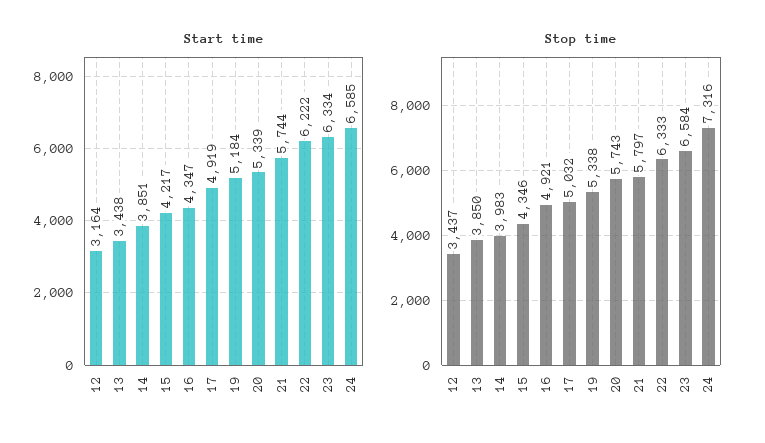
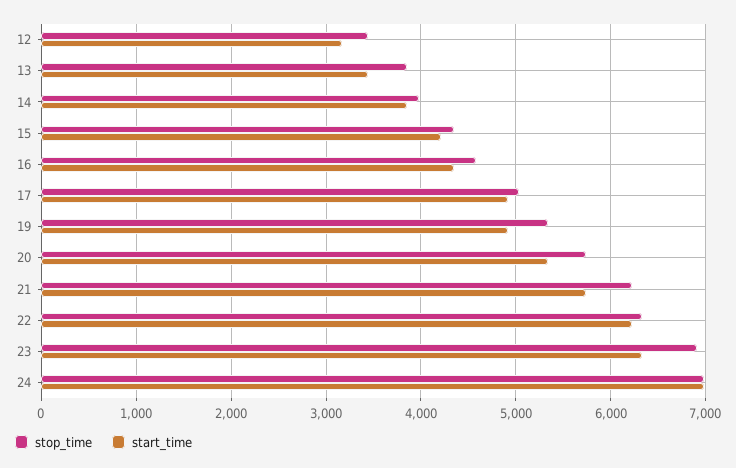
  {
    "Start time": {
      "12": 3164,
      "13": 3438,
      "14": 3851,
      "15": 4217,
      "16": 4347,
      "17": 4919,
-     "19": 5184,
+     "19": 4900,
      "20": 5339,
      "21": 5744,
      "22": 6222,
      "23": 6334,
-     "24": 6585
+     "24": 7000
    },
    "Stop time": {
      "12": 3437,
      "13": 3850,
      "14": 3983,
      "15": 4346,
-     "16": 4921,
+     "16": 4600,
      "17": 5032,
      "19": 5338,
      "20": 5743,
-     "21": 5797,
+     "21": 6200,
      "22": 6333,
-     "23": 6584,
+     "23": 6900,
-     "24": 7316
+     "24": 7000
    }
  }

